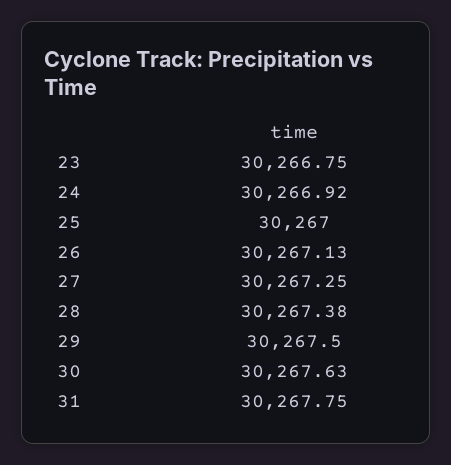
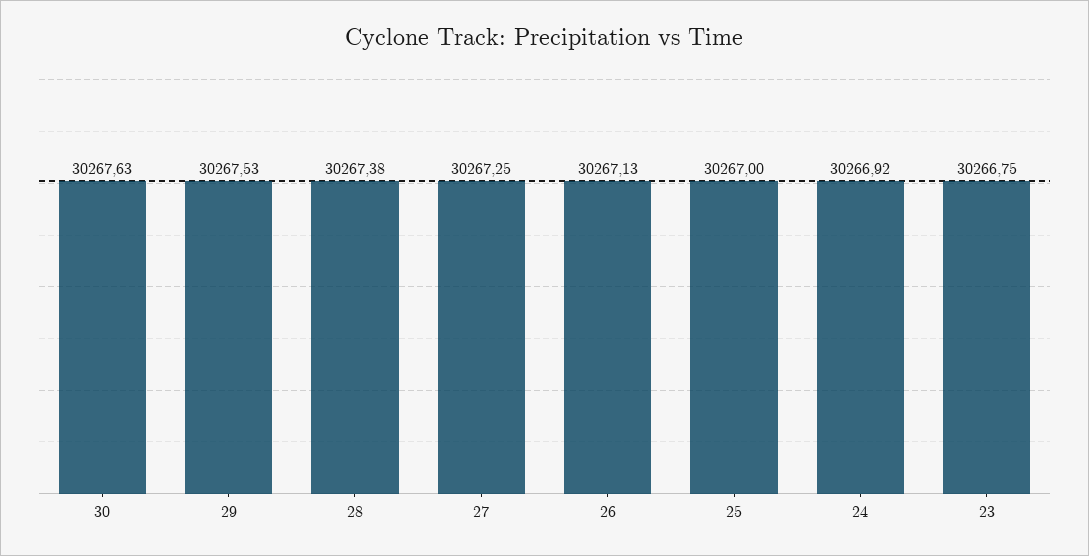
  {
    "23": 30266.75,
    "24": 30266.92,
    "25": 30267,
    "26": 30267.13,
    "27": 30267.25,
    "28": 30267.38,
-   "29": 30267.5,
+   "29": 30267.53,
-   "30": 30267.63,
+   "30": 30267.63
-   "31": 30267.75
  }

